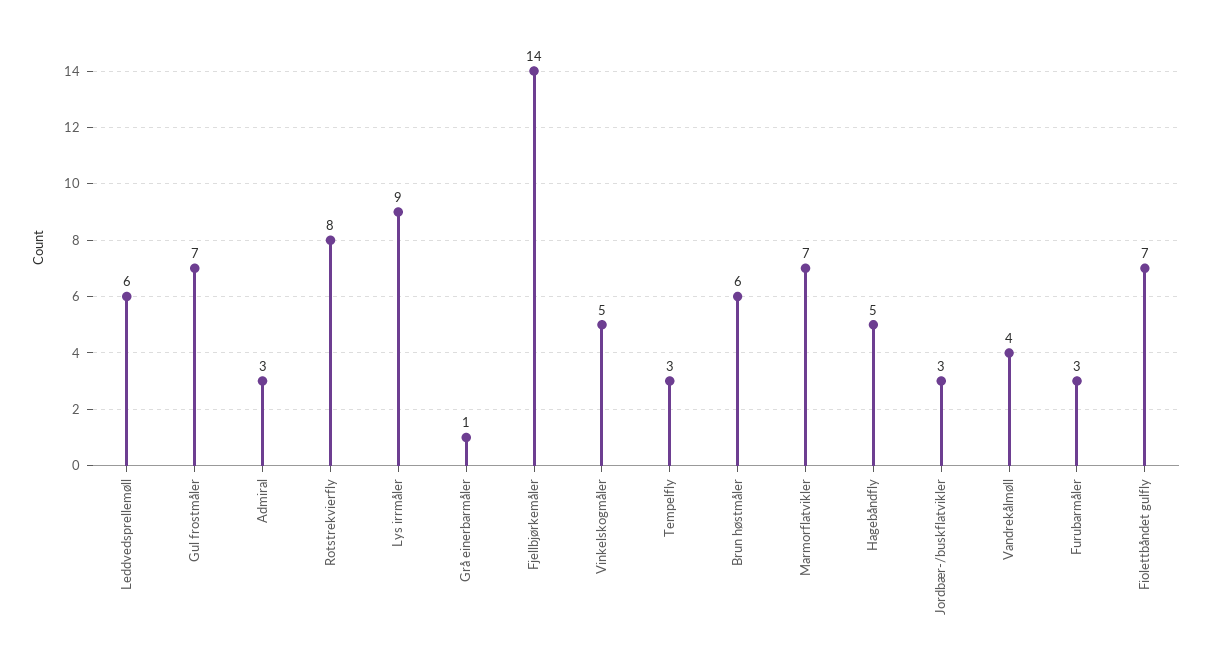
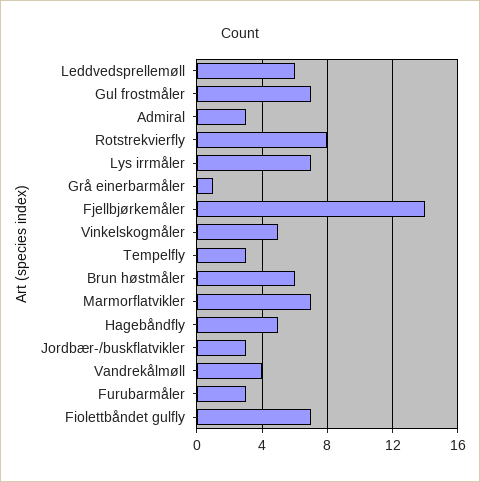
  {
    "Leddvedsprellemøll": 6,
    "Gul frostmåler": 7,
    "Admiral": 3,
    "Rotstrekvierfly": 8,
-   "Lys irrmåler": 9,
+   "Lys irrmåler": 7,
    "Grå einerbarmåler": 1,
    "Fjellbjørkemåler": 14,
    "Vinkelskogmåler": 5,
    "Tempelfly": 3,
    "Brun høstmåler": 6,
    "Marmorflatvikler": 7,
    "Hagebåndfly": 5,
    "Jordbær-/buskflatvikler": 3,
    "Vandrekålmøll": 4,
    "Furubarmåler": 3,
    "Fiolettbåndet gulfly": 7
  }

